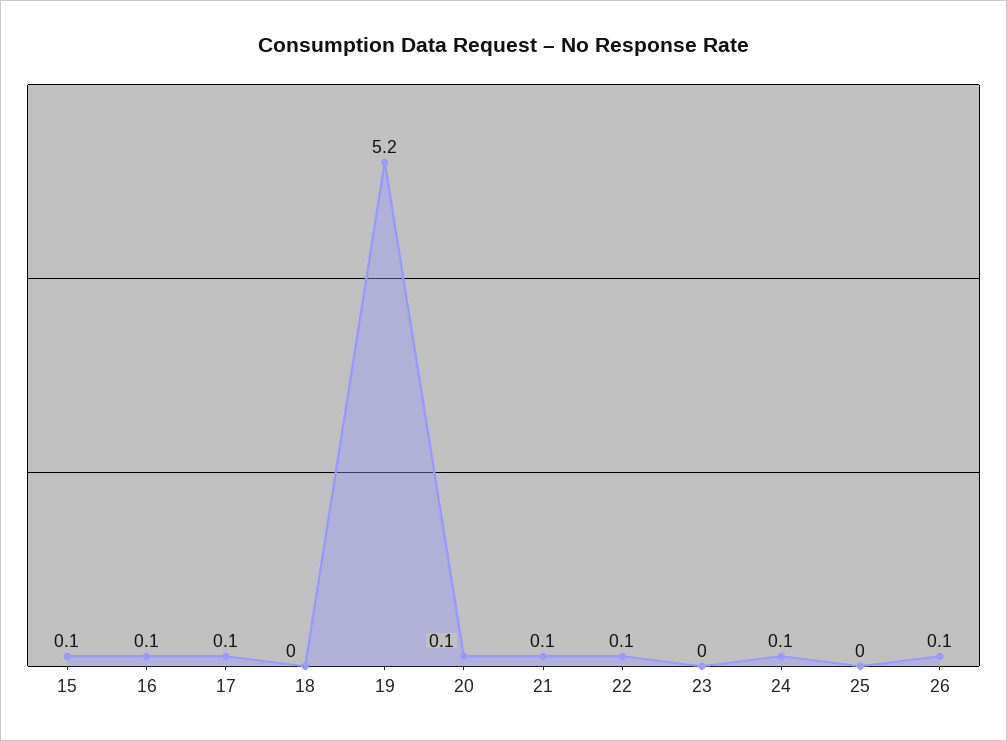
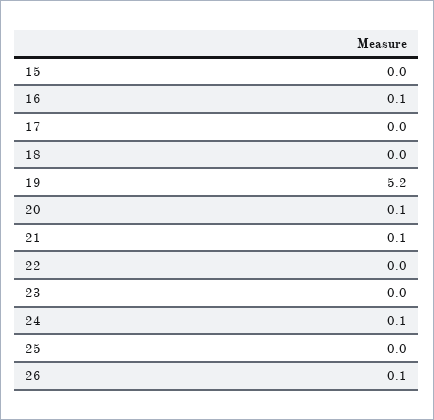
  {
-   "15": 0.1,
+   "15": 0,
    "16": 0.1,
-   "17": 0.1,
+   "17": 0,
    "18": 0,
    "19": 5.2,
    "20": 0.1,
    "21": 0.1,
-   "22": 0.1,
+   "22": 0,
    "23": 0,
    "24": 0.1,
    "25": 0,
    "26": 0.1
  }

